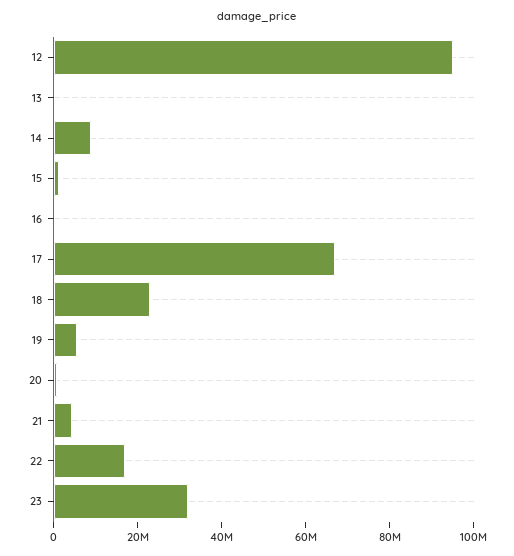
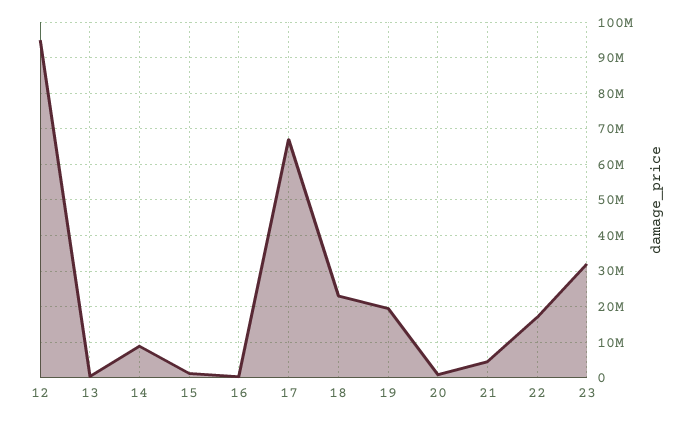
  {
    "12": 96000000,
    "13": 0,
    "14": 8000000,
    "15": 2000000,
    "16": 0,
    "17": 68000000,
    "18": 24000000,
-   "19": 5000000,
+   "19": 20000000,
    "20": 0,
    "21": 4000000,
    "22": 18000000,
    "23": 32000000
  }

